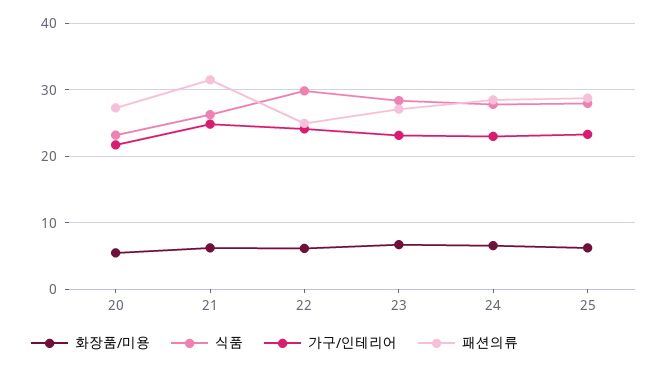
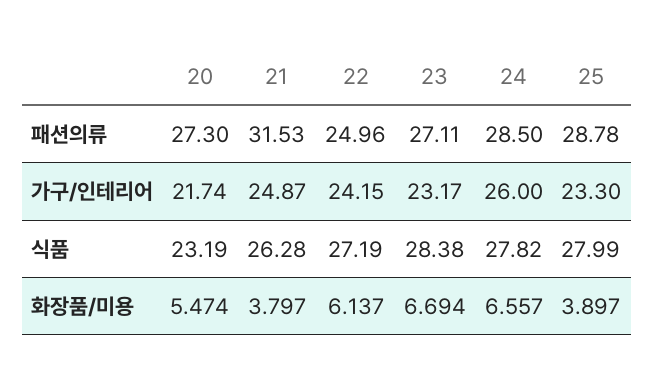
  {
    "화장품/미용": {
      "20": 5.474,
-     "21": 6,
+     "21": 3.797,
      "22": 6.137,
      "23": 6.694,
      "24": 6.557,
-     "25": 6
+     "25": 3.897
    },
    "식품": {
      "20": 23.19,
      "21": 26.28,
-     "22": 30,
+     "22": 27.19,
      "23": 28.38,
      "24": 27.82,
      "25": 27.99
    },
    "가구/인테리어": {
      "20": 21.74,
      "21": 24.87,
      "22": 24.15,
      "23": 23.17,
-     "24": 23,
+     "24": 26,
      "25": 23.3
    },
    "패션의류": {
      "20": 27.3,
      "21": 31.53,
      "22": 24.96,
      "23": 27.11,
      "24": 28.5,
      "25": 28.78
    }
  }

